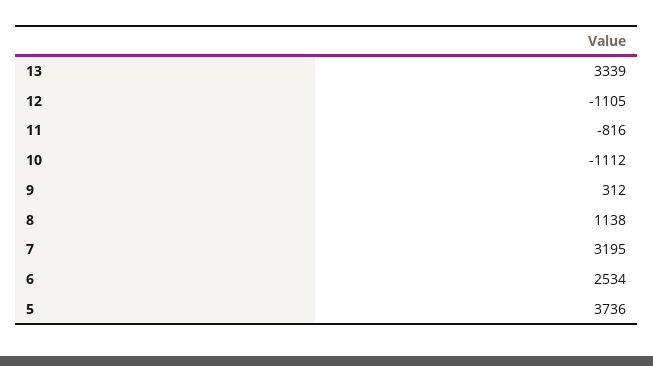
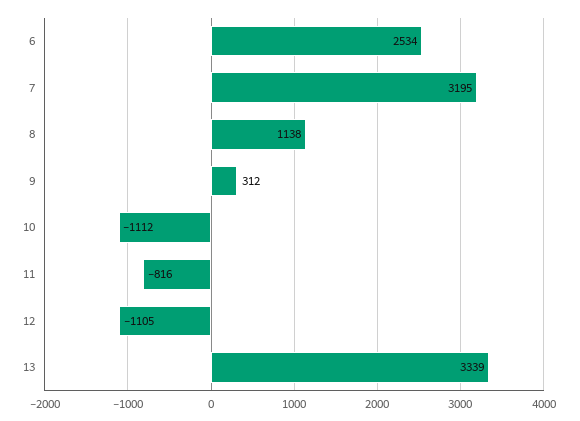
  {
    "13": 3339,
    "12": -1105,
    "11": -816,
    "10": -1112,
    "9": 312,
    "8": 1138,
    "7": 3195,
-   "6": 2534,
+   "6": 2534
-   "5": 3736
  }

